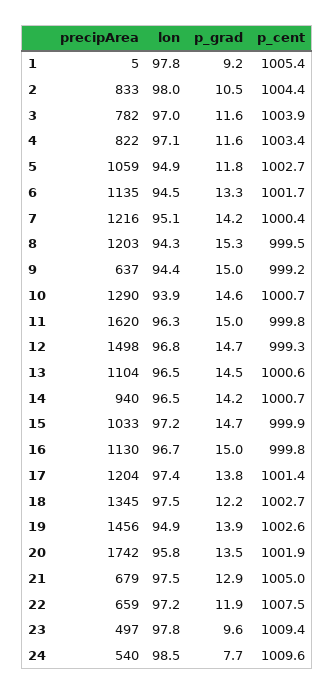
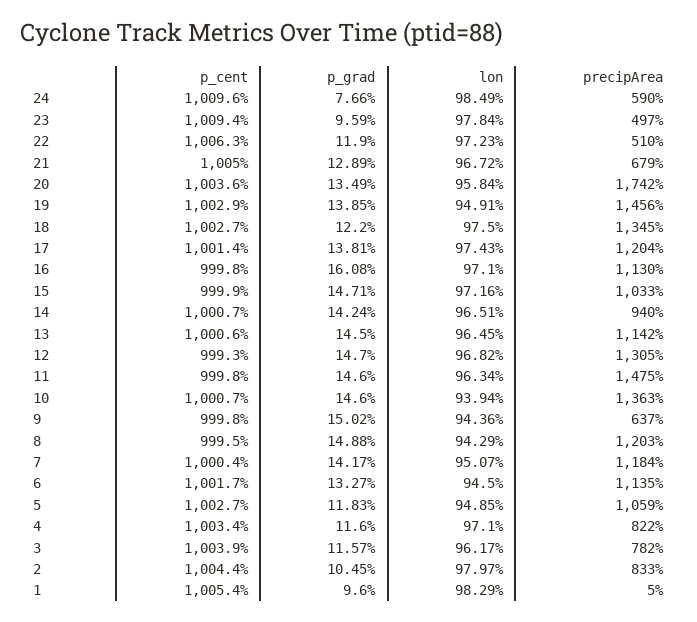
  {
    "precipArea": {
      "1": 5,
      "2": 833,
      "3": 782,
      "4": 822,
      "5": 1059,
      "6": 1135,
-     "7": 1216,
+     "7": 1184,
      "8": 1203,
      "9": 637,
-     "10": 1290,
+     "10": 1363,
-     "11": 1620,
+     "11": 1475,
-     "12": 1498,
+     "12": 1305,
-     "13": 1104,
+     "13": 1142,
      "14": 940,
      "15": 1033,
      "16": 1130,
      "17": 1204,
      "18": 1345,
      "19": 1456,
      "20": 1742,
      "21": 679,
-     "22": 659,
+     "22": 510,
      "23": 497,
-     "24": 540
+     "24": 590
    },
    "lon": {
-     "1": 97.8,
+     "1": 98.29,
      "2": 97.97,
-     "3": 97,
+     "3": 96.17,
      "4": 97.1,
      "5": 94.85,
      "6": 94.5,
      "7": 95.07,
      "8": 94.29,
      "9": 94.36,
      "10": 93.94,
      "11": 96.34,
      "12": 96.82,
      "13": 96.45,
      "14": 96.51,
      "15": 97.16,
-     "16": 96.7,
+     "16": 97.1,
      "17": 97.43,
      "18": 97.5,
      "19": 94.91,
      "20": 95.84,
-     "21": 97.5,
+     "21": 96.72,
      "22": 97.23,
      "23": 97.84,
      "24": 98.49
    },
    "p_grad": {
-     "1": 9.2,
+     "1": 9.6,
      "2": 10.45,
      "3": 11.57,
      "4": 11.6,
      "5": 11.83,
      "6": 13.27,
      "7": 14.17,
-     "8": 15.3,
+     "8": 14.88,
      "9": 15.02,
      "10": 14.6,
-     "11": 15,
+     "11": 14.6,
      "12": 14.7,
      "13": 14.5,
      "14": 14.24,
      "15": 14.71,
-     "16": 15,
+     "16": 16.08,
      "17": 13.81,
      "18": 12.2,
      "19": 13.85,
      "20": 13.49,
      "21": 12.89,
      "22": 11.9,
      "23": 9.59,
      "24": 7.66
    },
    "p_cent": {
      "1": 1005.4,
      "2": 1004.4,
      "3": 1003.9,
      "4": 1003.4,
      "5": 1002.7,
      "6": 1001.7,
      "7": 1000.4,
      "8": 999.5,
-     "9": 999.2,
+     "9": 999.8,
      "10": 1000.7,
      "11": 999.8,
      "12": 999.3,
      "13": 1000.6,
      "14": 1000.7,
      "15": 999.9,
      "16": 999.8,
      "17": 1001.4,
      "18": 1002.7,
-     "19": 1002.6,
+     "19": 1002.9,
-     "20": 1001.9,
+     "20": 1003.6,
      "21": 1005,
-     "22": 1007.5,
+     "22": 1006.3,
      "23": 1009.4,
      "24": 1009.6
    }
  }

